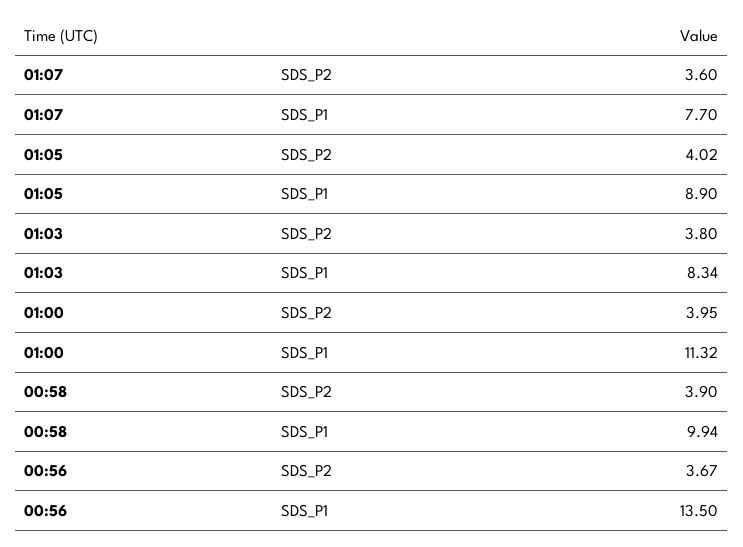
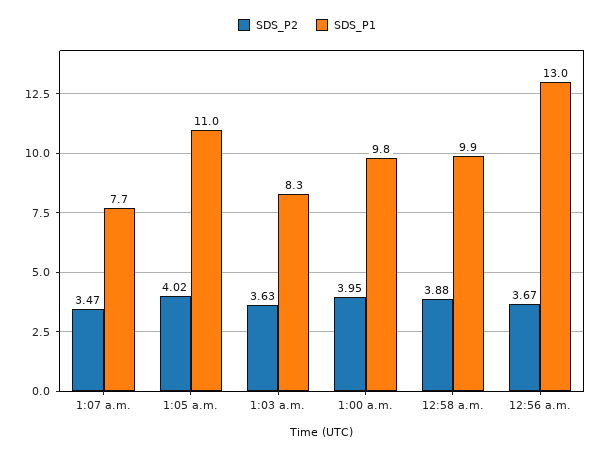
  {
    "SDS_P2": {
-     "01:07": 3.6,
+     "01:07": 3.47,
      "01:05": 4.02,
-     "01:03": 3.8,
+     "01:03": 3.63,
      "01:00": 3.95,
-     "00:58": 3.9,
+     "00:58": 3.88,
      "00:56": 3.67
    },
    "SDS_P1": {
      "01:07": 7.7,
-     "01:05": 8.9,
+     "01:05": 11,
      "01:03": 8.34,
-     "01:00": 11.32,
+     "01:00": 9.8,
      "00:58": 9.94,
-     "00:56": 13.5
+     "00:56": 13
    }
  }

